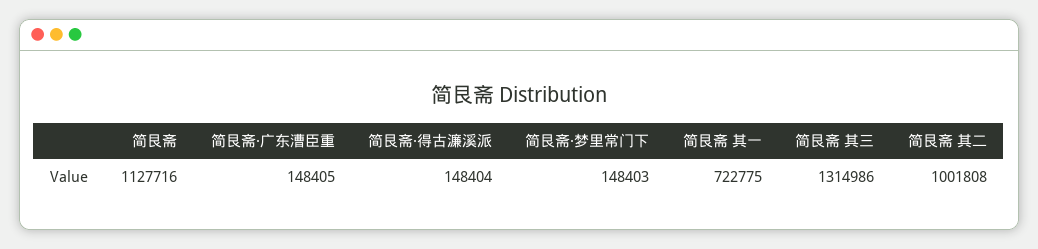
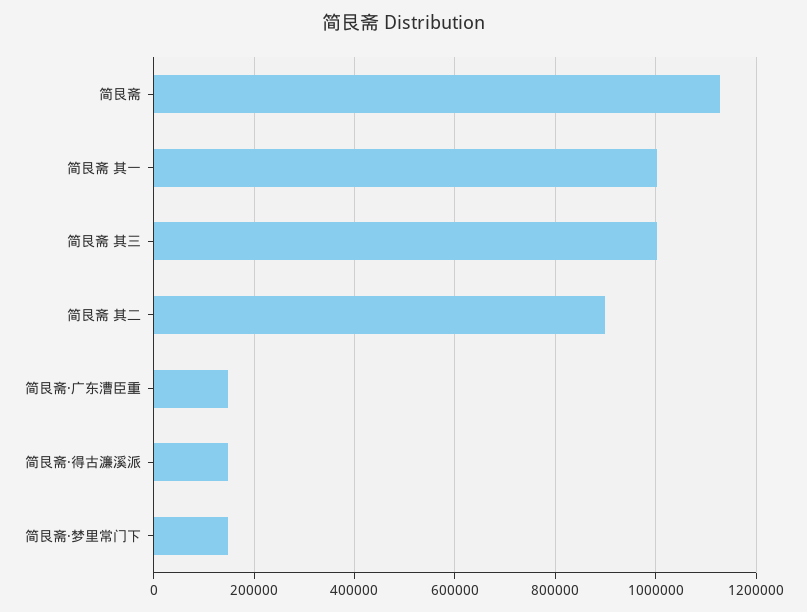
  {
    "简艮斋": 1127716,
    "简艮斋·广东漕臣重": 148405,
    "简艮斋·得古濂溪派": 148404,
    "简艮斋·梦里常门下": 148403,
-   "简艮斋 其一": 722775,
+   "简艮斋 其一": 1000000,
-   "简艮斋 其三": 1314986,
+   "简艮斋 其三": 1000000,
-   "简艮斋 其二": 1001808
+   "简艮斋 其二": 900000
  }

